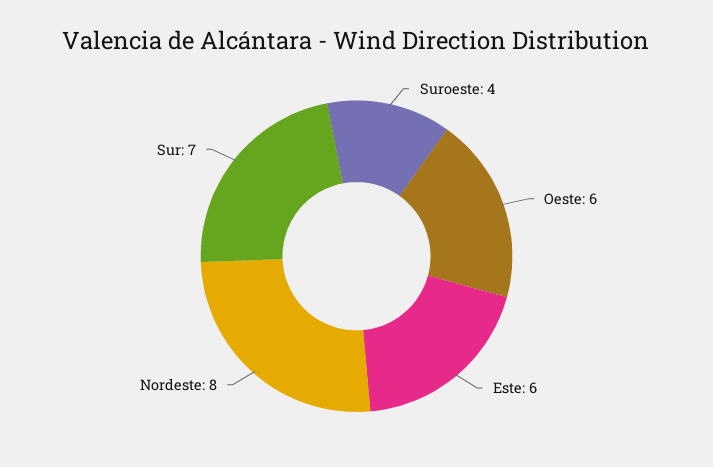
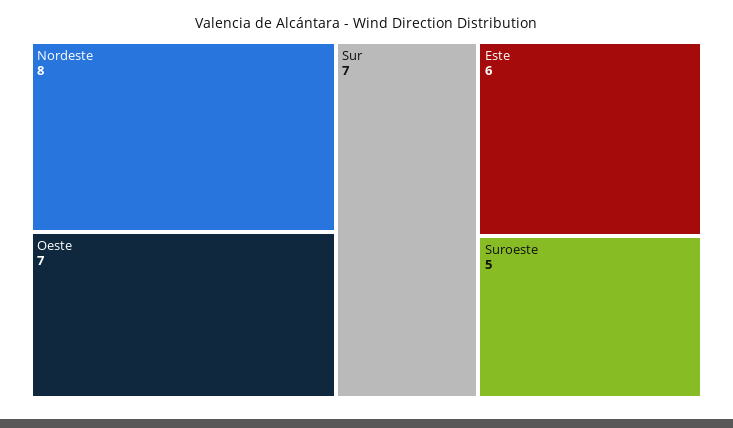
  {
-   "Suroeste": 4,
+   "Suroeste": 5,
-   "Oeste": 6,
+   "Oeste": 7,
    "Este": 6,
    "Nordeste": 8,
    "Sur": 7
  }

